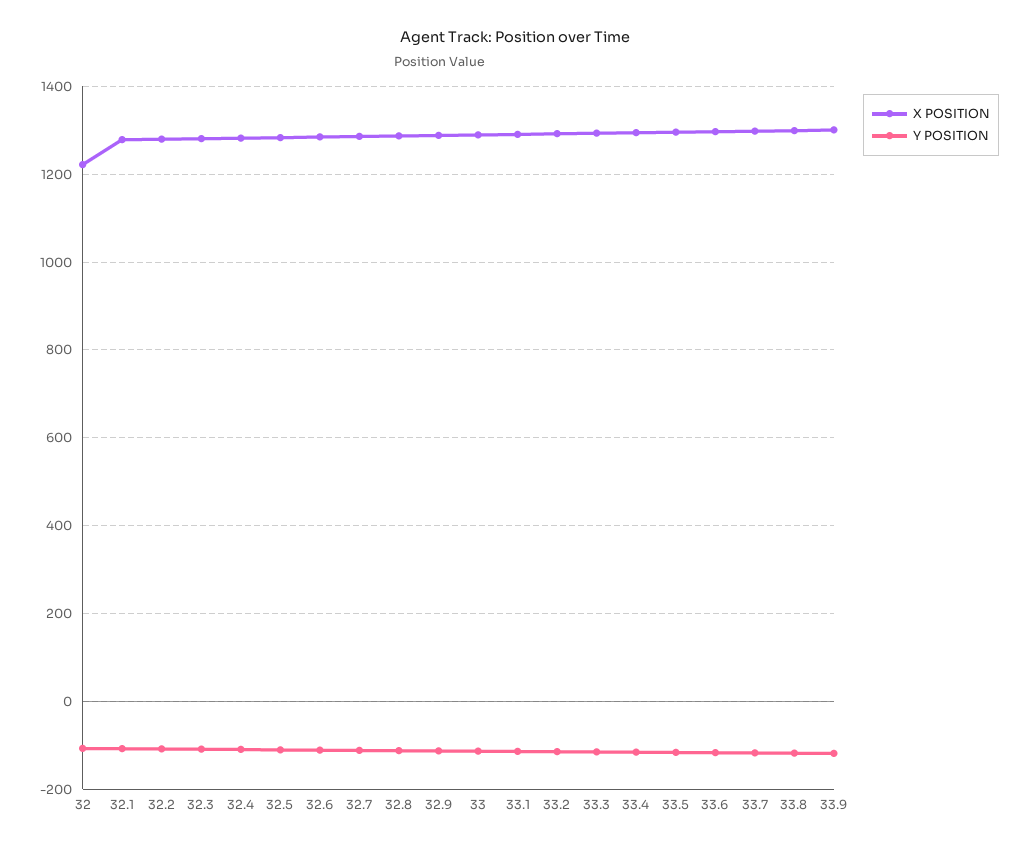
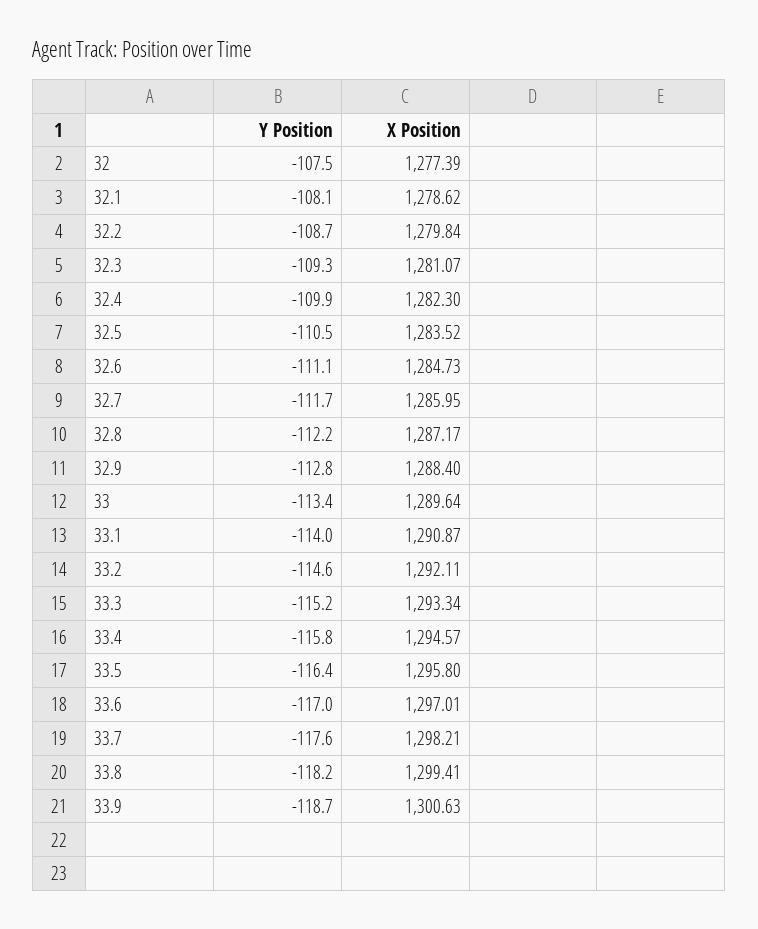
  {
    "X POSITION": {
-     "32": 1220,
+     "32": 1277.39,
      "32.1": 1278.62,
      "32.2": 1279.84,
      "32.3": 1281.07,
      "32.4": 1282.3,
      "32.5": 1283.52,
      "32.6": 1284.73,
      "32.7": 1285.95,
      "32.8": 1287.17,
      "32.9": 1288.4,
      "33": 1289.64,
      "33.1": 1290.87,
      "33.2": 1292.11,
      "33.3": 1293.34,
      "33.4": 1294.57,
      "33.5": 1295.8,
      "33.6": 1297.01,
      "33.7": 1298.21,
      "33.8": 1299.41,
      "33.9": 1300.63
    },
    "Y POSITION": {
      "32": -107.5,
      "32.1": -108.1,
      "32.2": -108.7,
      "32.3": -109.3,
      "32.4": -109.9,
      "32.5": -110.5,
      "32.6": -111.1,
      "32.7": -111.7,
      "32.8": -112.2,
      "32.9": -112.8,
      "33": -113.4,
      "33.1": -114,
      "33.2": -114.6,
      "33.3": -115.2,
      "33.4": -115.8,
      "33.5": -116.4,
      "33.6": -117,
      "33.7": -117.6,
      "33.8": -118.2,
      "33.9": -118.7
    }
  }

